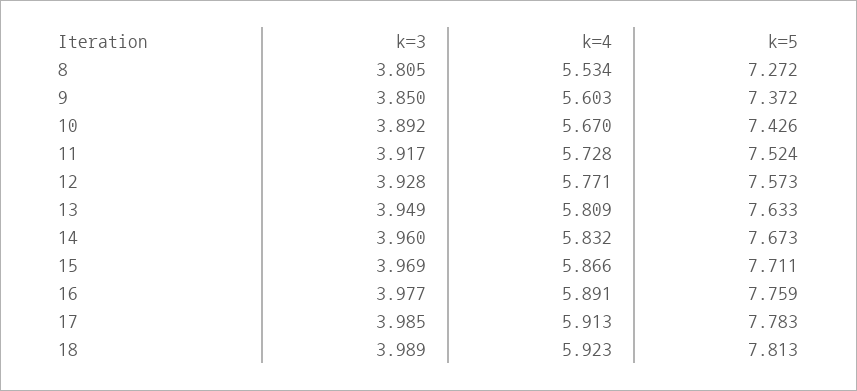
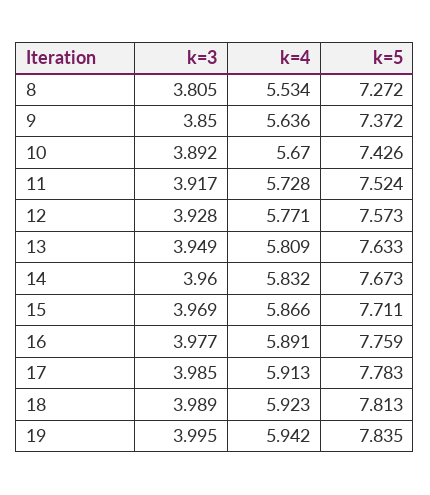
  {
    "k=3": {
      "8": 3.805,
      "9": 3.85,
      "10": 3.892,
      "11": 3.917,
      "12": 3.928,
      "13": 3.949,
      "14": 3.96,
      "15": 3.969,
      "16": 3.977,
      "17": 3.985,
-     "18": 3.989
+     "18": 3.989,
+     "19": 3.995
    },
    "k=4": {
      "8": 5.534,
-     "9": 5.603,
+     "9": 5.636,
      "10": 5.67,
      "11": 5.728,
      "12": 5.771,
      "13": 5.809,
      "14": 5.832,
      "15": 5.866,
      "16": 5.891,
      "17": 5.913,
-     "18": 5.923
+     "18": 5.923,
+     "19": 5.942
    },
    "k=5": {
      "8": 7.272,
      "9": 7.372,
      "10": 7.426,
      "11": 7.524,
      "12": 7.573,
      "13": 7.633,
      "14": 7.673,
      "15": 7.711,
      "16": 7.759,
      "17": 7.783,
-     "18": 7.813
+     "18": 7.813,
+     "19": 7.835
    }
  }

